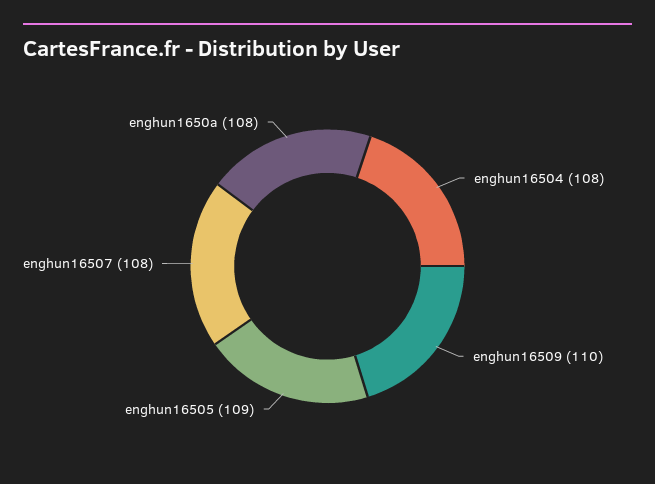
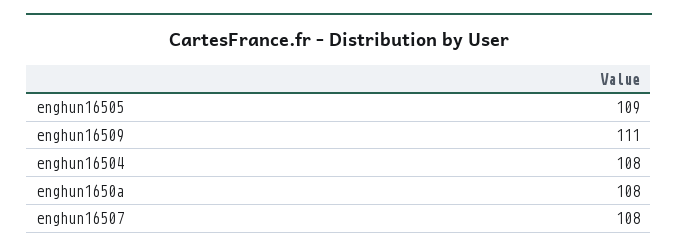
  {
    "enghun16504": 108,
-   "enghun16509": 110,
+   "enghun16509": 111,
    "enghun16505": 109,
    "enghun16507": 108,
    "enghun1650a": 108
  }

